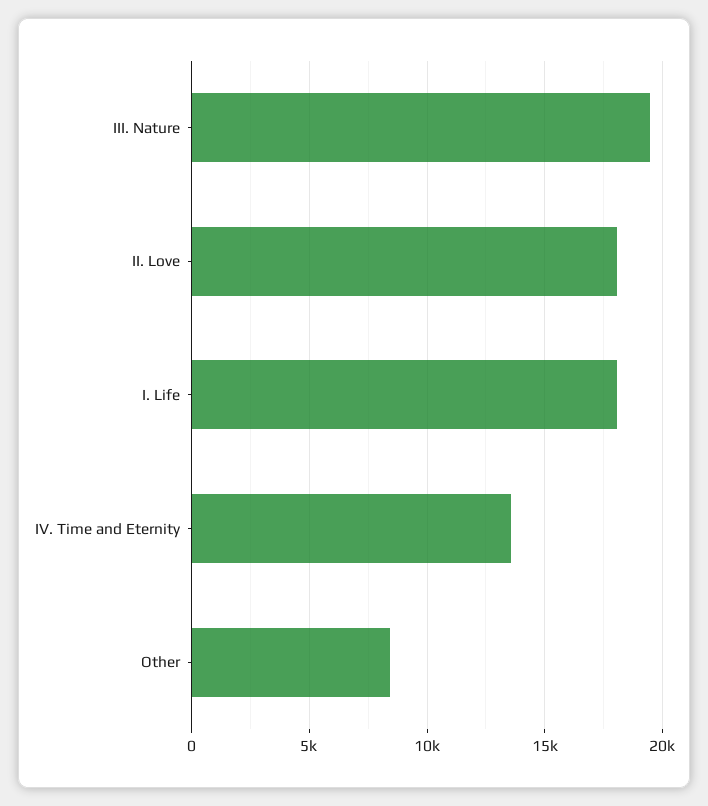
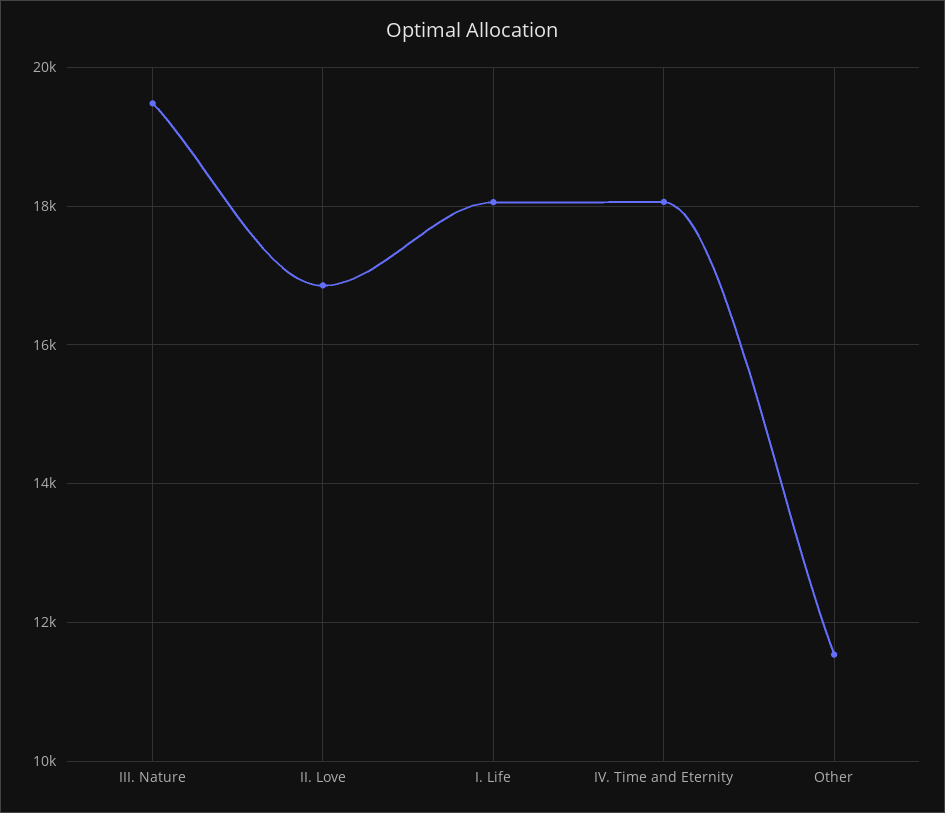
  {
    "III. Nature": 19400,
-   "II. Love": 18000,
+   "II. Love": 16800,
    "I. Life": 18000,
-   "IV. Time and Eternity": 13500,
+   "IV. Time and Eternity": 18000,
-   "Other": 8500
+   "Other": 11600
  }

